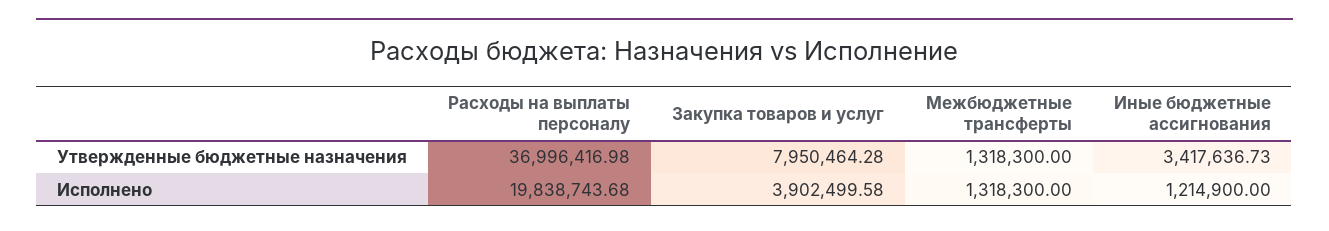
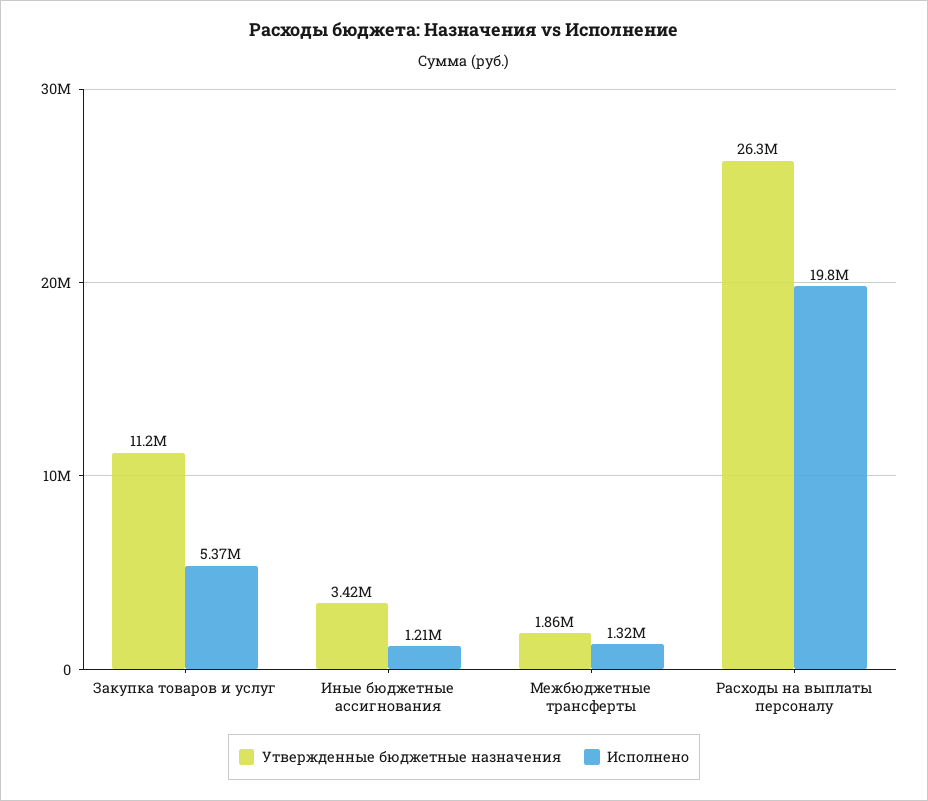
  {
    "Утвержденные бюджетные назначения": {
-     "Расходы на выплаты персоналу": 36996416.98,
+     "Расходы на выплаты персоналу": 26300000,
-     "Закупка товаров и услуг": 7950464.28,
+     "Закупка товаров и услуг": 11200000,
-     "Межбюджетные трансферты": 1318300,
+     "Межбюджетные трансферты": 1860000,
      "Иные бюджетные ассигнования": 3417636.73
    },
    "Исполнено": {
      "Расходы на выплаты персоналу": 19838743.68,
-     "Закупка товаров и услуг": 3902499.58,
+     "Закупка товаров и услуг": 5370000,
      "Межбюджетные трансферты": 1318300,
      "Иные бюджетные ассигнования": 1214900
    }
  }

